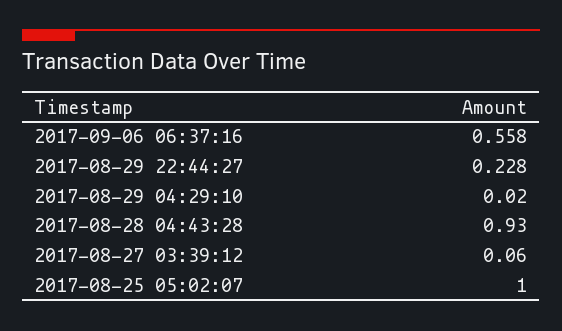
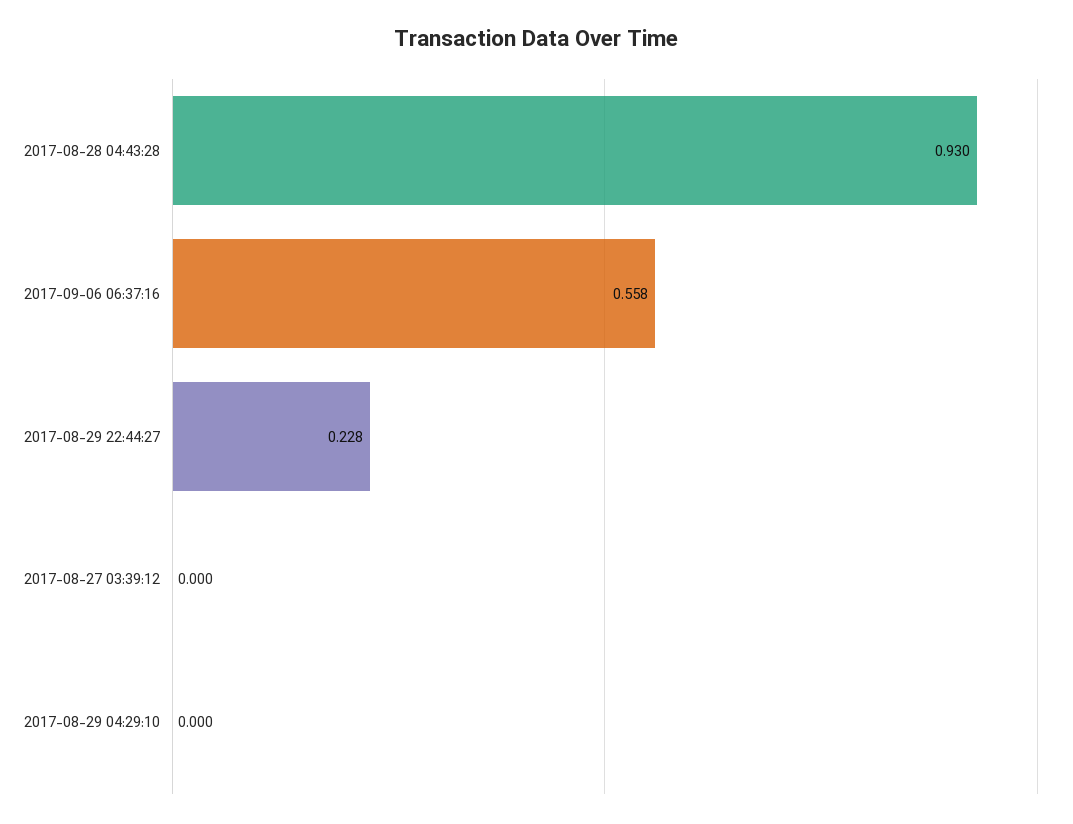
  {
    "2017-09-06 06:37:16": 0.558,
    "2017-08-29 22:44:27": 0.228,
-   "2017-08-29 04:29:10": 0.02,
+   "2017-08-29 04:29:10": 0,
    "2017-08-28 04:43:28": 0.93,
-   "2017-08-27 03:39:12": 0.06,
+   "2017-08-27 03:39:12": 0
-   "2017-08-25 05:02:07": 1
  }

